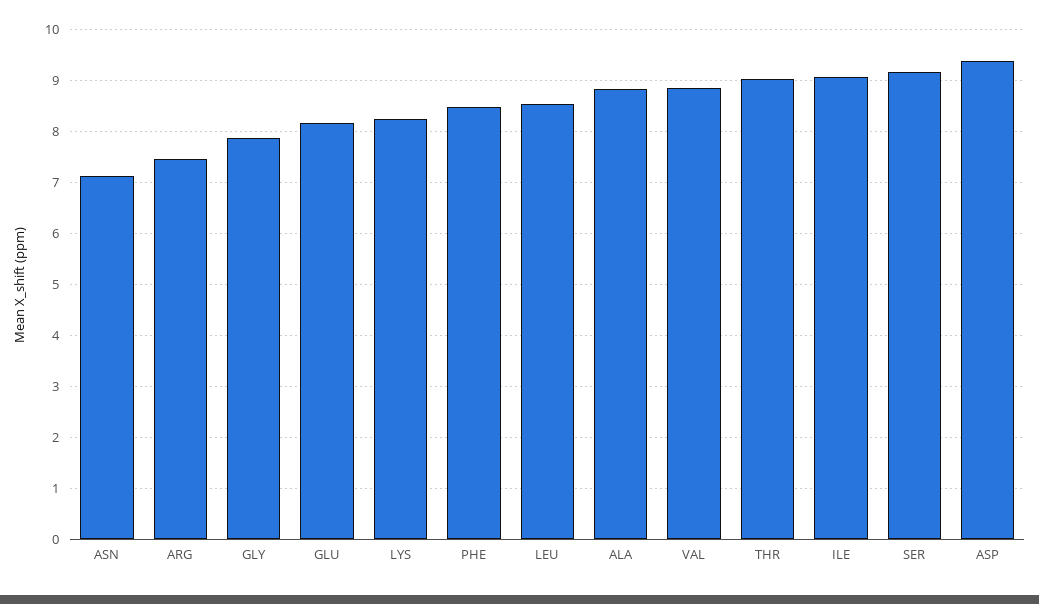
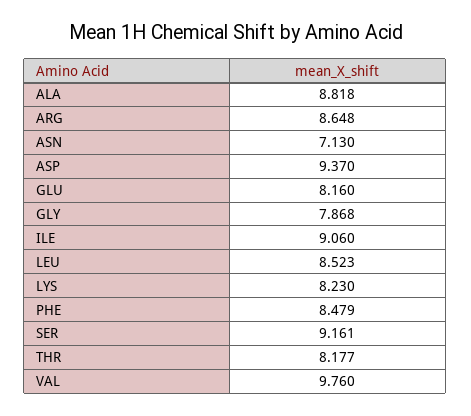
  {
    "ASN": 7.13,
-   "ARG": 7.4,
+   "ARG": 8.648,
    "GLY": 7.868,
    "GLU": 8.16,
    "LYS": 8.23,
    "PHE": 8.479,
    "LEU": 8.523,
    "ALA": 8.818,
-   "VAL": 8.8,
+   "VAL": 9.76,
-   "THR": 9,
+   "THR": 8.177,
    "ILE": 9.06,
    "SER": 9.161,
    "ASP": 9.37
  }

